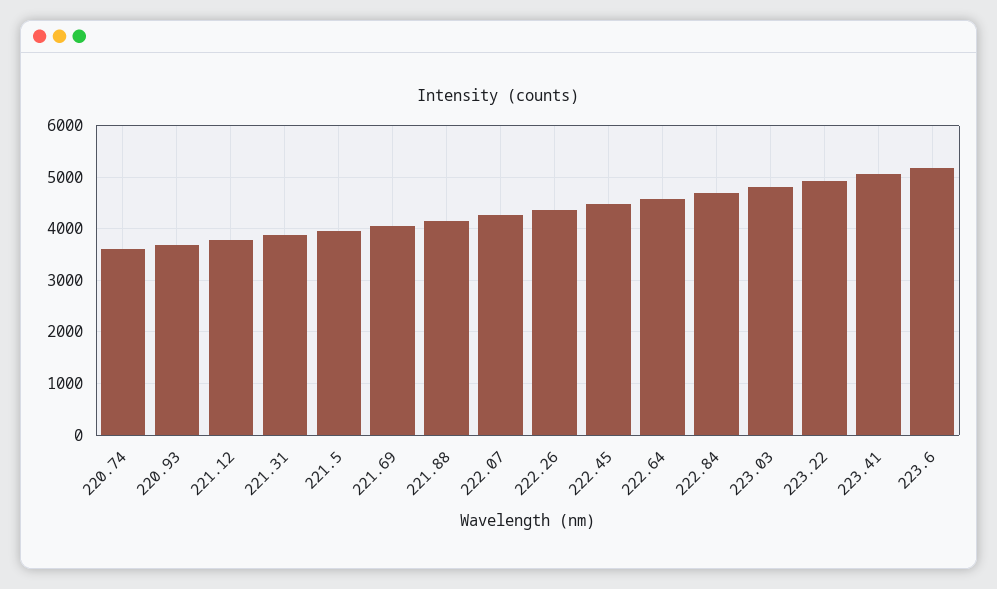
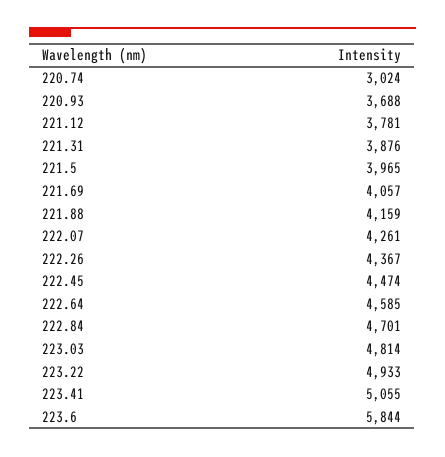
  {
-   "220.74": 3600,
+   "220.74": 3024,
    "220.93": 3688,
    "221.12": 3781,
    "221.31": 3876,
    "221.5": 3965,
    "221.69": 4057,
    "221.88": 4159,
    "222.07": 4261,
    "222.26": 4367,
    "222.45": 4474,
    "222.64": 4585,
    "222.84": 4701,
    "223.03": 4814,
    "223.22": 4933,
    "223.41": 5055,
-   "223.6": 5200
+   "223.6": 5844
  }

